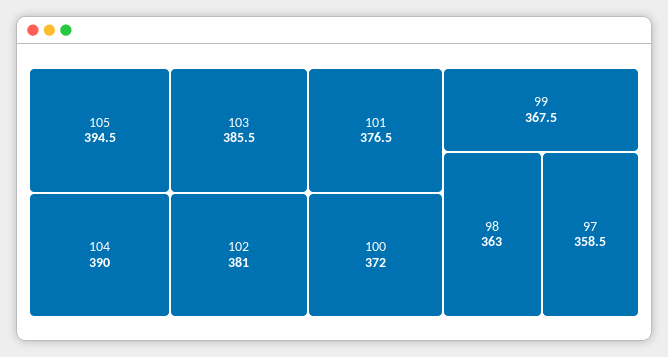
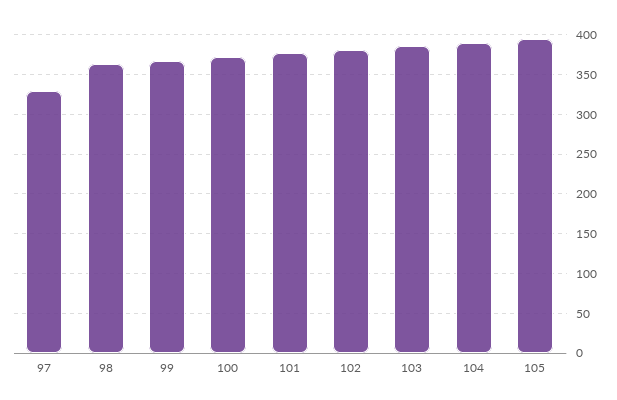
  {
    "105": 394.5,
    "104": 390,
    "103": 385.5,
    "102": 381,
    "101": 376.5,
    "100": 372,
    "99": 367.5,
    "98": 363,
-   "97": 358.5
+   "97": 330
  }

